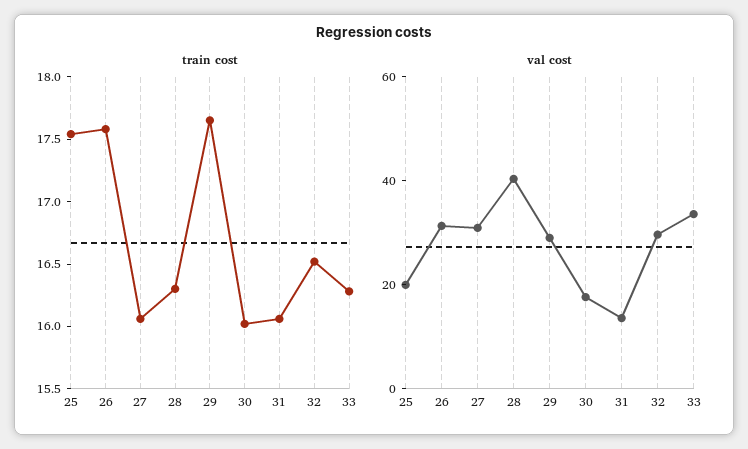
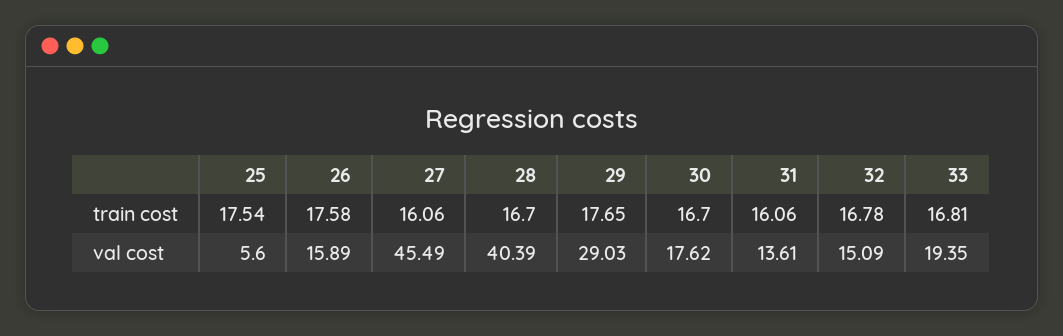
  {
    "train cost": {
      "25": 17.54,
      "26": 17.58,
      "27": 16.06,
-     "28": 16.3,
+     "28": 16.7,
      "29": 17.65,
-     "30": 16,
+     "30": 16.7,
      "31": 16.06,
-     "32": 16.5,
+     "32": 16.78,
-     "33": 16.3
+     "33": 16.81
    },
    "val cost": {
-     "25": 20,
+     "25": 5.6,
-     "26": 30,
+     "26": 15.89,
-     "27": 30,
+     "27": 45.49,
      "28": 40.39,
      "29": 29.03,
      "30": 17.62,
      "31": 13.61,
-     "32": 30,
+     "32": 15.09,
-     "33": 35
+     "33": 19.35
    }
  }

